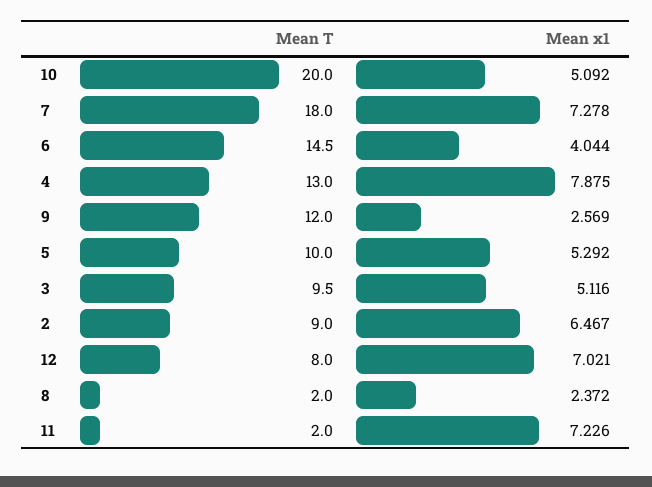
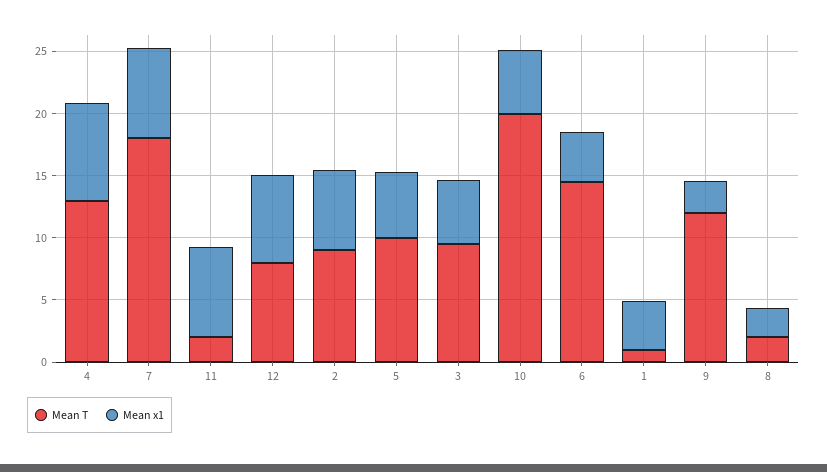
  {
    "Mean T": {
      "10": 20,
      "7": 18,
      "6": 14.5,
      "4": 13,
      "9": 12,
      "5": 10,
      "3": 9.5,
      "2": 9,
      "12": 8,
      "8": 2,
-     "11": 2
+     "11": 2,
+     "1": 1
    },
    "Mean x1": {
      "10": 5.092,
      "7": 7.278,
      "6": 4.044,
      "4": 7.875,
      "9": 2.569,
      "5": 5.292,
      "3": 5.116,
      "2": 6.467,
      "12": 7.021,
      "8": 2.372,
-     "11": 7.226
+     "11": 7.226,
+     "1": 4
    }
  }

